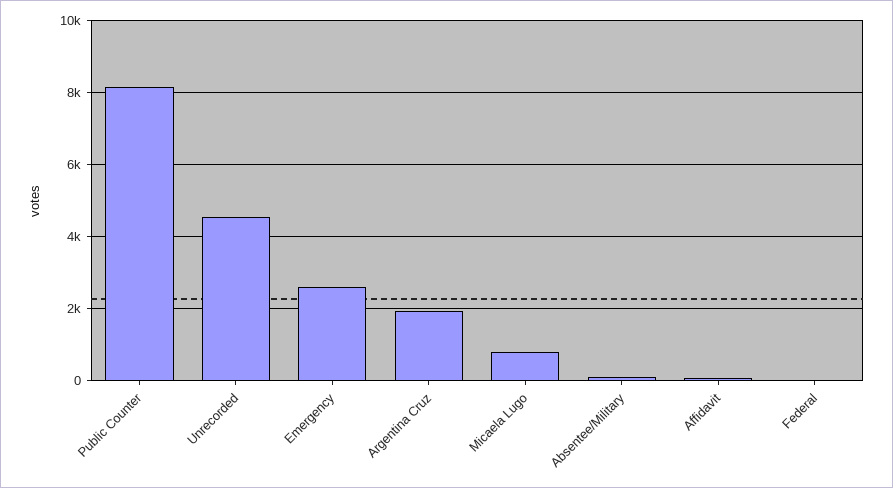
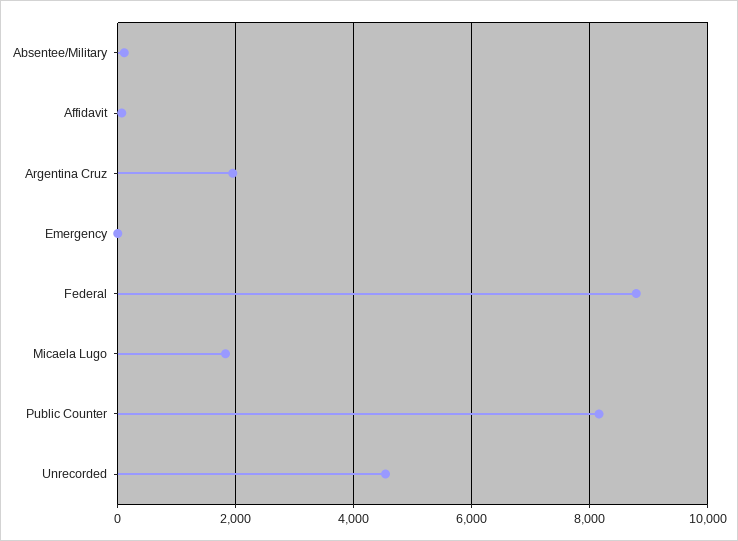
  {
    "Public Counter": 8200,
    "Unrecorded": 4600,
-   "Emergency": 2600,
+   "Emergency": 0,
    "Argentina Cruz": 2000,
-   "Micaela Lugo": 800,
+   "Micaela Lugo": 1800,
    "Absentee/Military": 200,
    "Affidavit": 0,
-   "Federal": 0
+   "Federal": 8800
  }

